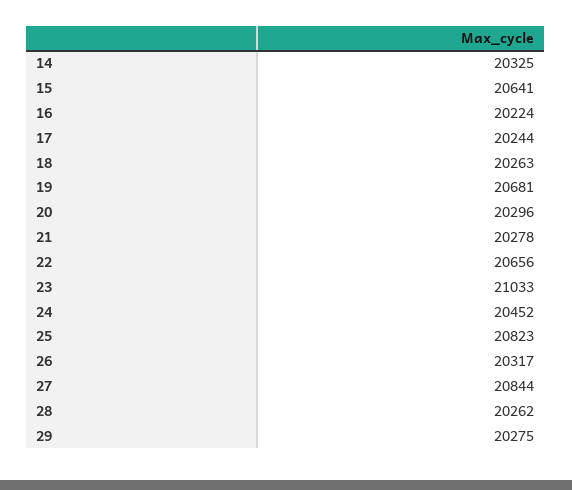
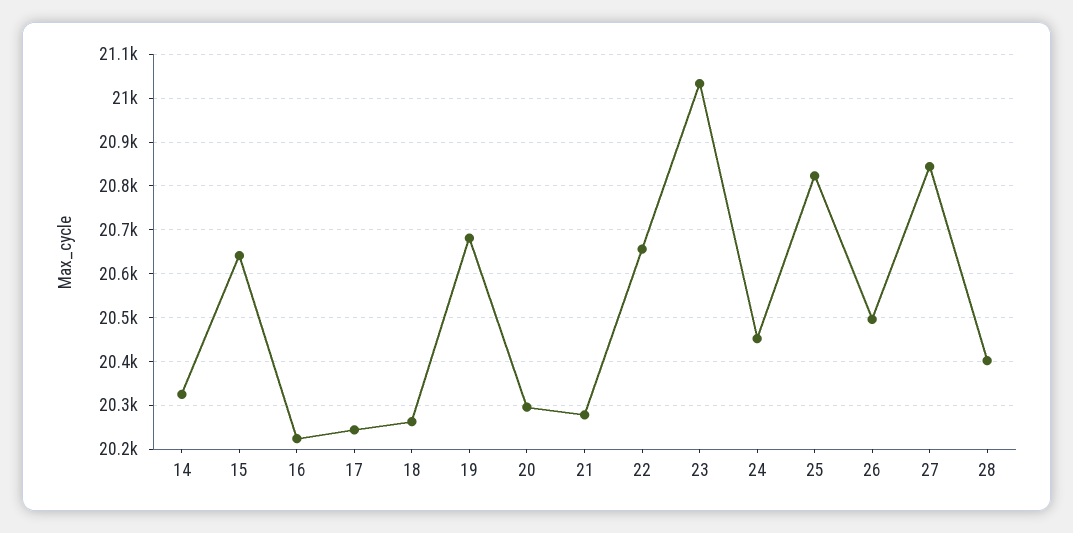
  {
    "14": 20325,
    "15": 20641,
    "16": 20224,
    "17": 20244,
    "18": 20263,
    "19": 20681,
    "20": 20296,
    "21": 20278,
    "22": 20656,
    "23": 21033,
    "24": 20452,
    "25": 20823,
-   "26": 20317,
+   "26": 20500,
    "27": 20844,
-   "28": 20262,
+   "28": 20400
-   "29": 20275
  }

